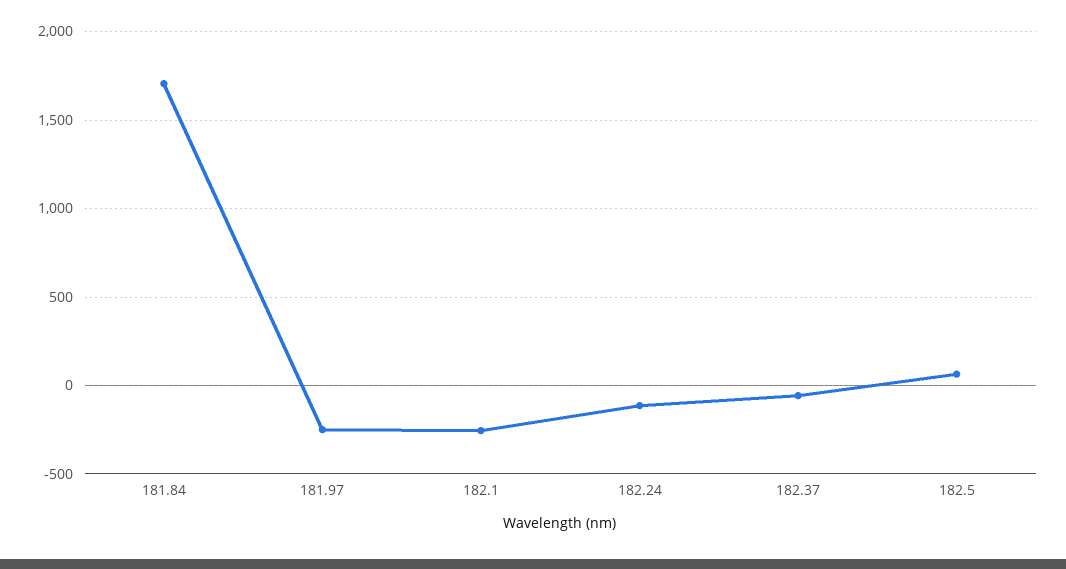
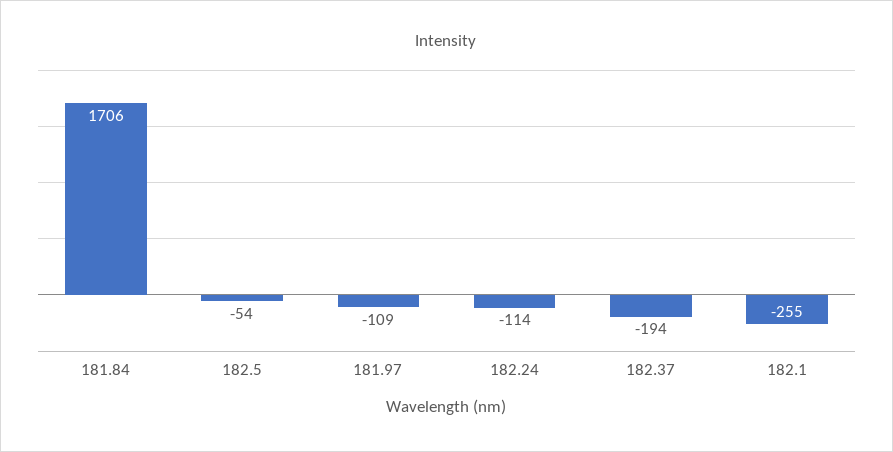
  {
    "181.84": 1706,
-   "181.97": -250,
+   "181.97": -109,
    "182.1": -255,
    "182.24": -114,
-   "182.37": -50,
+   "182.37": -194,
-   "182.5": 50
+   "182.5": -54
  }

